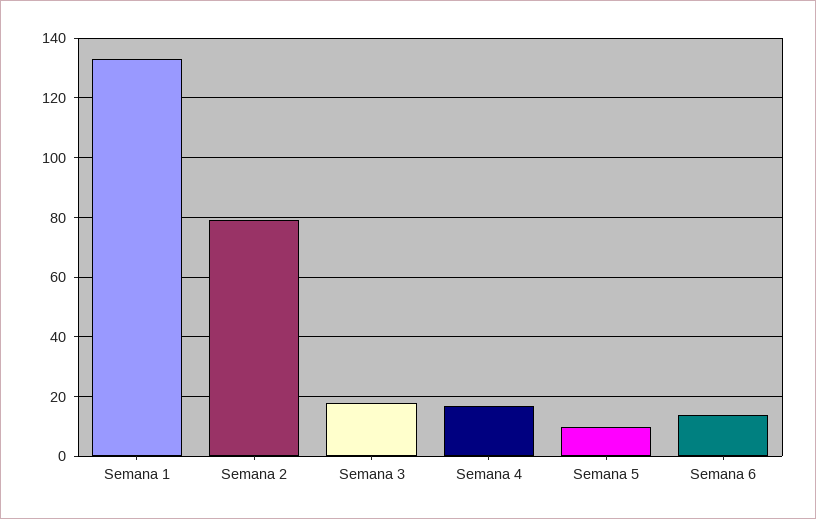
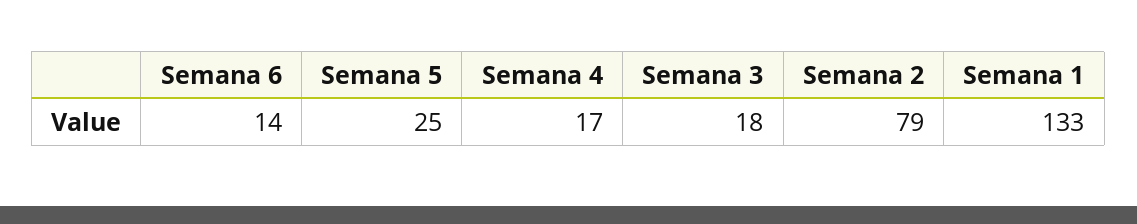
  {
    "Semana 1": 133,
    "Semana 2": 79,
    "Semana 3": 18,
    "Semana 4": 17,
-   "Semana 5": 10,
+   "Semana 5": 25,
    "Semana 6": 14
  }

